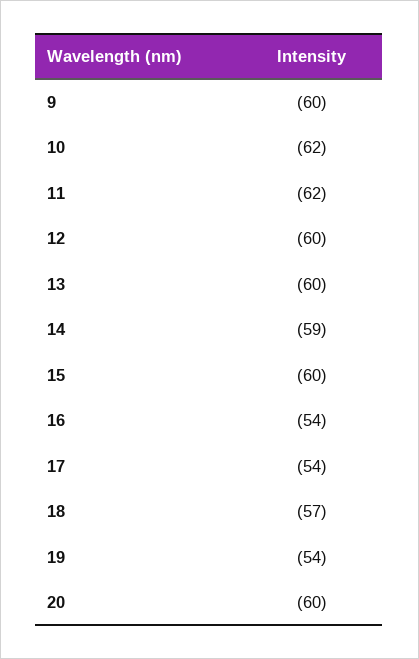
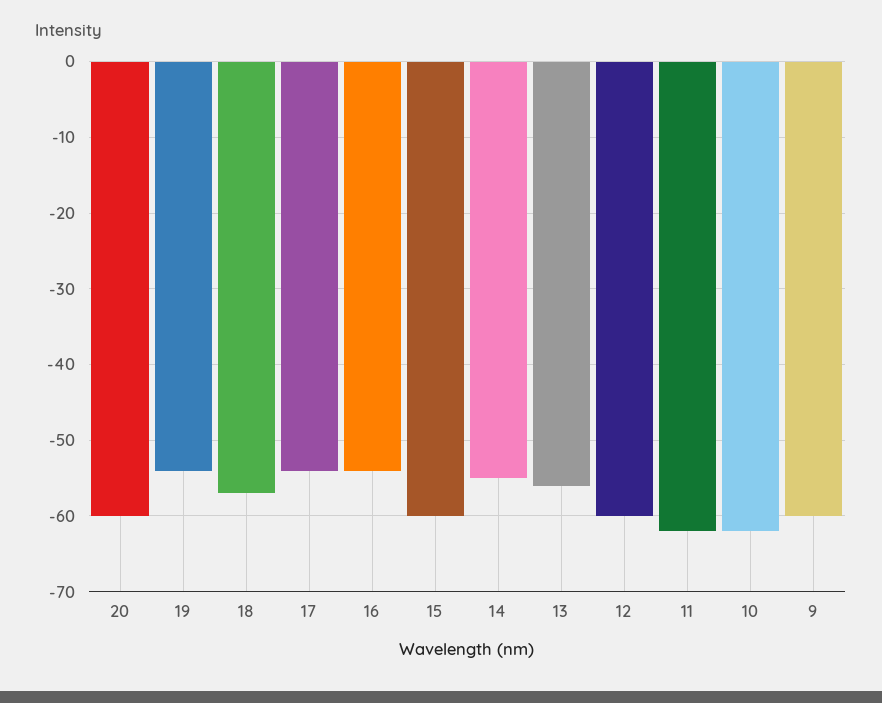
  {
    "9": -60,
    "10": -62,
    "11": -62,
    "12": -60,
-   "13": -60,
+   "13": -56,
-   "14": -59,
+   "14": -55,
    "15": -60,
    "16": -54,
    "17": -54,
    "18": -57,
    "19": -54,
    "20": -60
  }

